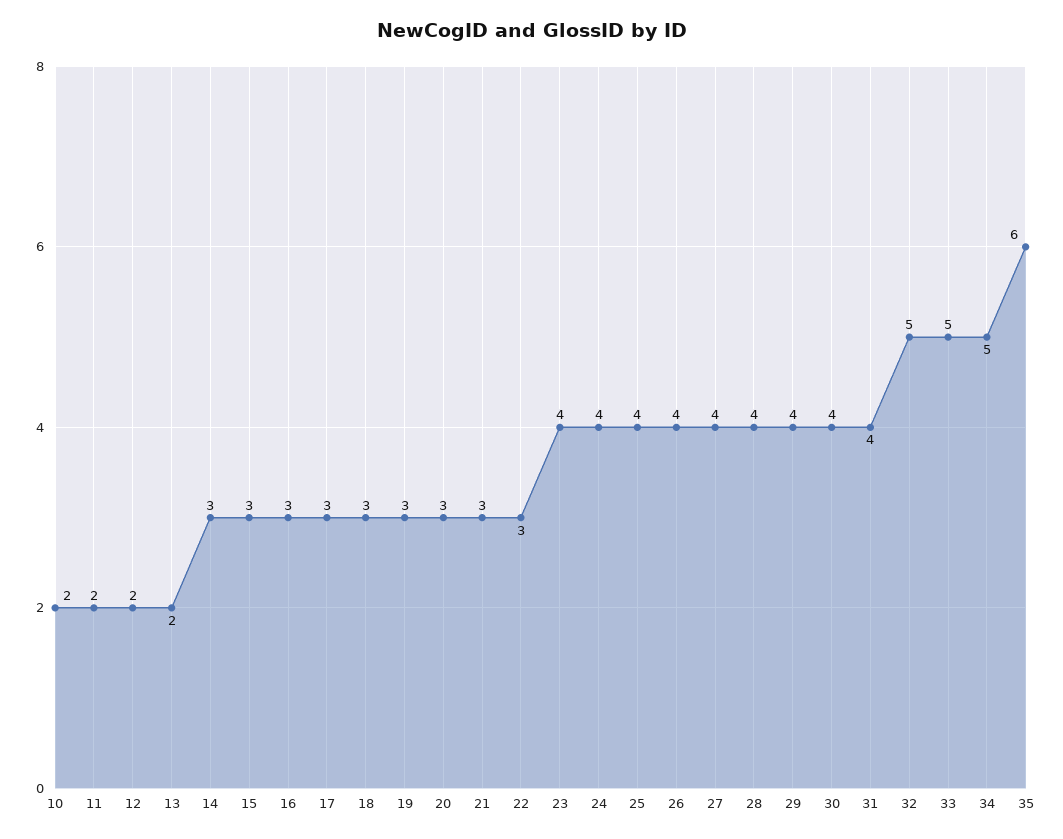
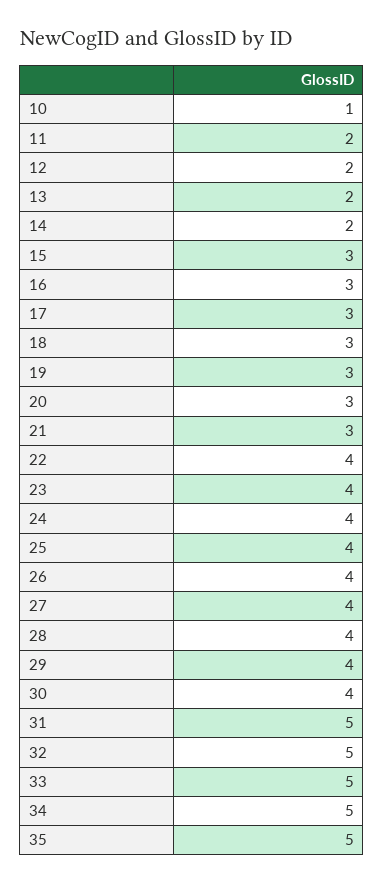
  {
-   "10": 2,
+   "10": 1,
    "11": 2,
    "12": 2,
    "13": 2,
-   "14": 3,
+   "14": 2,
    "15": 3,
    "16": 3,
    "17": 3,
    "18": 3,
    "19": 3,
    "20": 3,
    "21": 3,
-   "22": 3,
+   "22": 4,
    "23": 4,
    "24": 4,
    "25": 4,
    "26": 4,
    "27": 4,
    "28": 4,
    "29": 4,
    "30": 4,
-   "31": 4,
+   "31": 5,
    "32": 5,
    "33": 5,
    "34": 5,
-   "35": 6
+   "35": 5
  }

